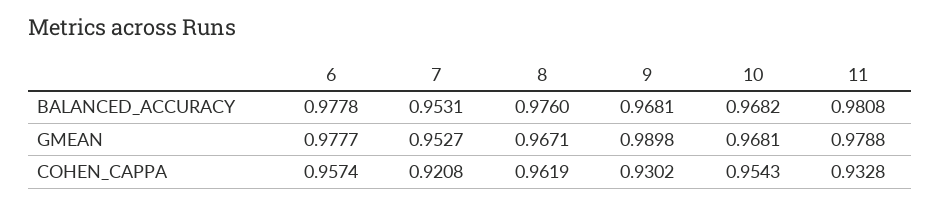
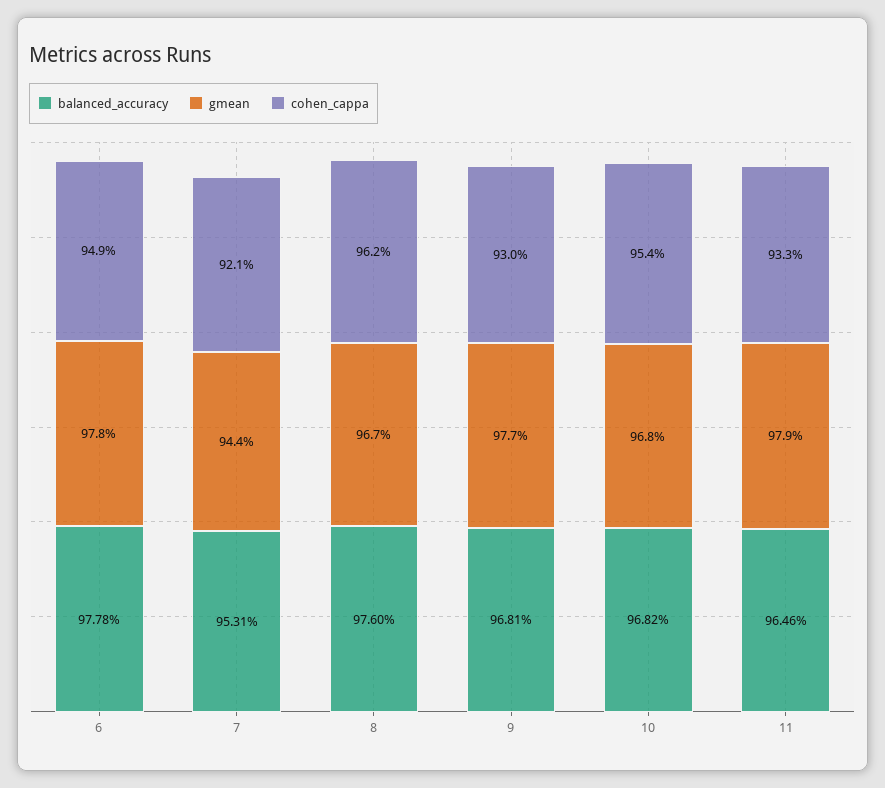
  {
    "BALANCED_ACCURACY": {
      "6": 0.9778,
      "7": 0.9531,
      "8": 0.976,
      "9": 0.9681,
      "10": 0.9682,
-     "11": 0.9808
+     "11": 0.9646
    },
    "GMEAN": {
      "6": 0.9777,
-     "7": 0.9527,
+     "7": 0.944,
      "8": 0.9671,
-     "9": 0.9898,
+     "9": 0.977,
      "10": 0.9681,
      "11": 0.9788
    },
    "COHEN_CAPPA": {
-     "6": 0.9574,
+     "6": 0.949,
      "7": 0.9208,
      "8": 0.9619,
      "9": 0.9302,
      "10": 0.9543,
      "11": 0.9328
    }
  }

